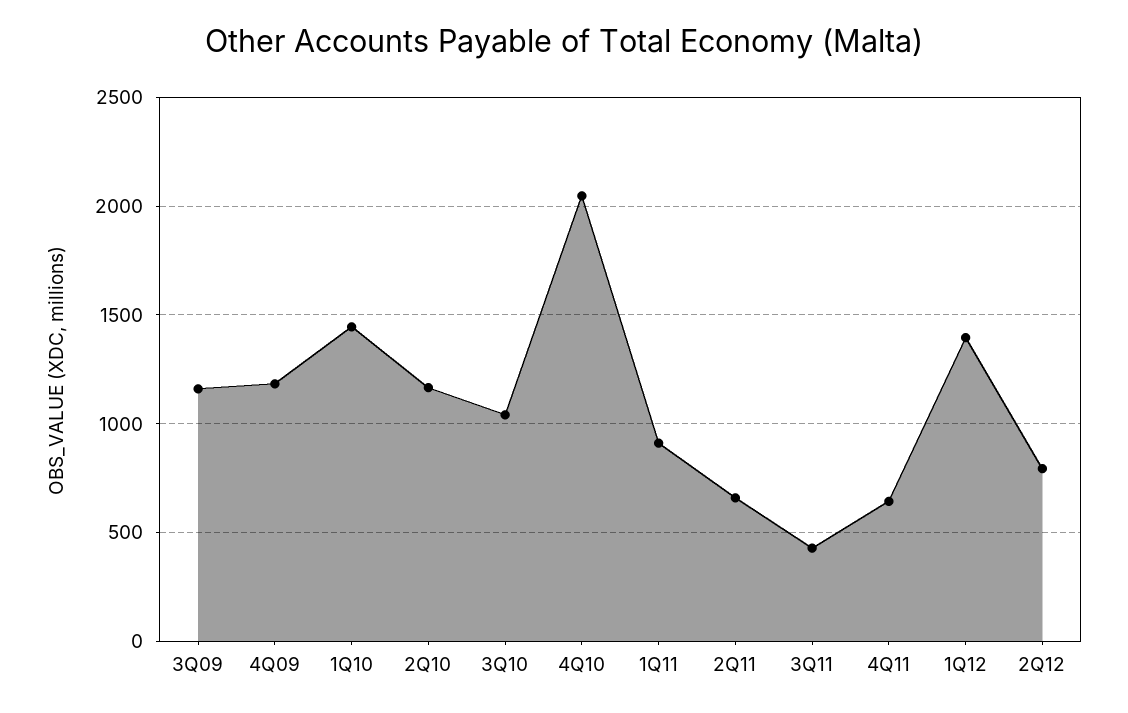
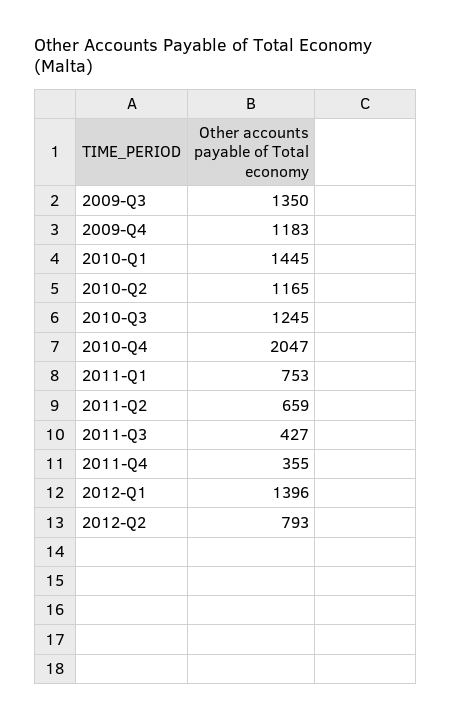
  {
-   "3Q09": 1150,
+   "3Q09": 1350,
    "4Q09": 1183,
    "1Q10": 1445,
    "2Q10": 1165,
-   "3Q10": 1050,
+   "3Q10": 1245,
    "4Q10": 2047,
-   "1Q11": 900,
+   "1Q11": 753,
    "2Q11": 659,
    "3Q11": 427,
-   "4Q11": 650,
+   "4Q11": 355,
    "1Q12": 1396,
    "2Q12": 793
  }

